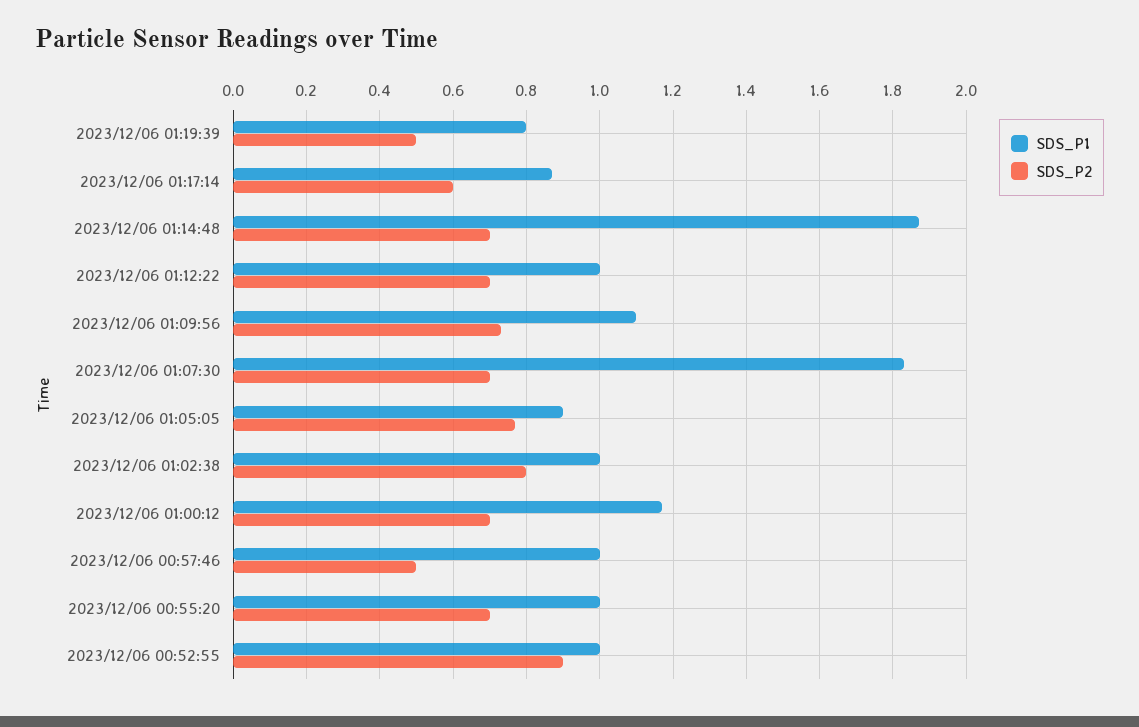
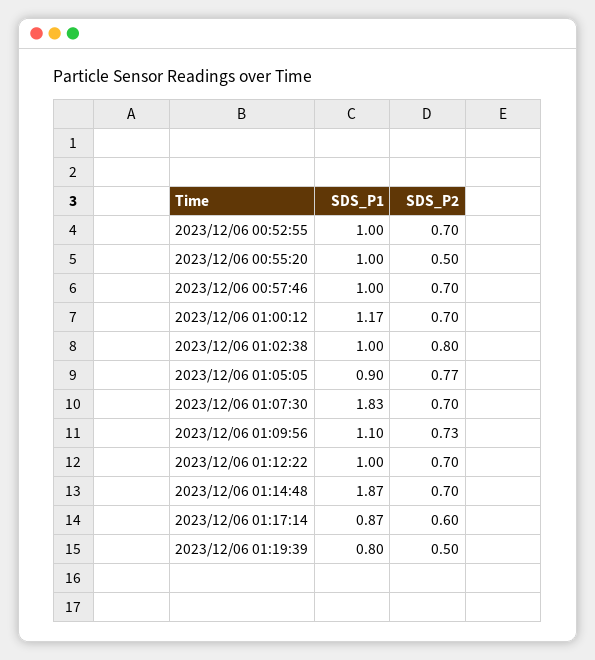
  {
    "SDS_P1": {
      "2023/12/06 01:19:39": 0.8,
      "2023/12/06 01:17:14": 0.87,
      "2023/12/06 01:14:48": 1.87,
      "2023/12/06 01:12:22": 1,
      "2023/12/06 01:09:56": 1.1,
      "2023/12/06 01:07:30": 1.83,
      "2023/12/06 01:05:05": 0.9,
      "2023/12/06 01:02:38": 1,
      "2023/12/06 01:00:12": 1.17,
      "2023/12/06 00:57:46": 1,
      "2023/12/06 00:55:20": 1,
      "2023/12/06 00:52:55": 1
    },
    "SDS_P2": {
      "2023/12/06 01:19:39": 0.5,
      "2023/12/06 01:17:14": 0.6,
      "2023/12/06 01:14:48": 0.7,
      "2023/12/06 01:12:22": 0.7,
      "2023/12/06 01:09:56": 0.73,
      "2023/12/06 01:07:30": 0.7,
      "2023/12/06 01:05:05": 0.77,
      "2023/12/06 01:02:38": 0.8,
      "2023/12/06 01:00:12": 0.7,
-     "2023/12/06 00:57:46": 0.5,
+     "2023/12/06 00:57:46": 0.7,
-     "2023/12/06 00:55:20": 0.7,
+     "2023/12/06 00:55:20": 0.5,
-     "2023/12/06 00:52:55": 0.9
+     "2023/12/06 00:52:55": 0.7
    }
  }

